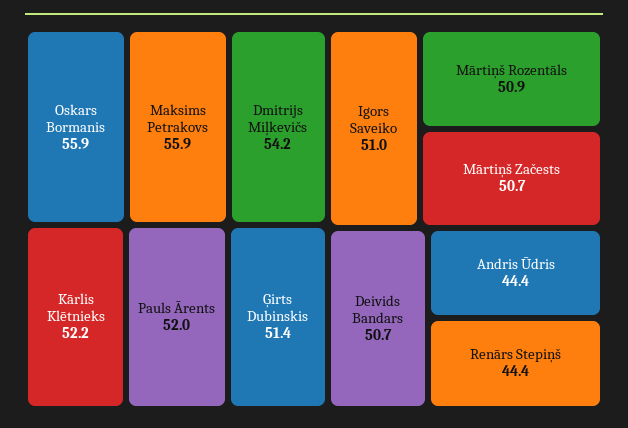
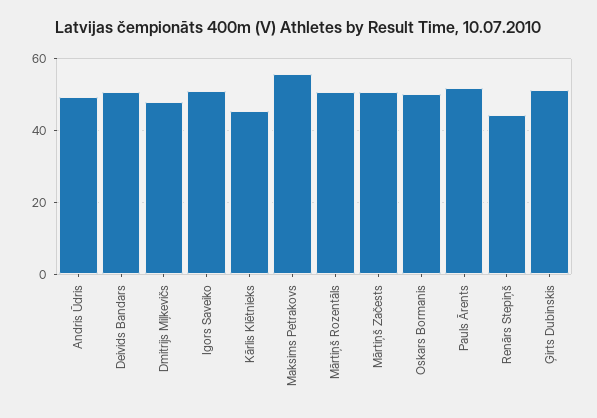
  {
-   "Oskars Bormanis": 55.9,
+   "Oskars Bormanis": 50,
    "Maksims Petrakovs": 55.9,
-   "Dmitrijs Miļkevičs": 54.2,
+   "Dmitrijs Miļkevičs": 48,
-   "Kārlis Klētnieks": 52.2,
+   "Kārlis Klētnieks": 46,
    "Pauls Ārents": 52,
    "Ģirts Dubinskis": 51.4,
    "Igors Saveiko": 51,
    "Mārtiņš Rozentāls": 50.9,
    "Mārtiņš Začests": 50.7,
    "Deivids Bandars": 50.7,
-   "Andris Ūdris": 44.4,
+   "Andris Ūdris": 50,
    "Renārs Stepiņš": 44.4
  }

